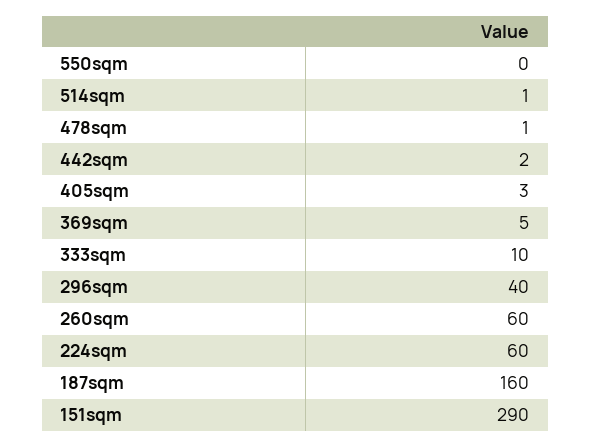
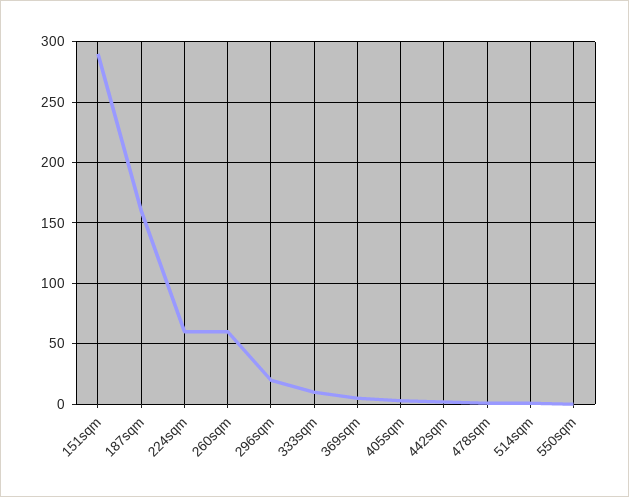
  {
    "550sqm": 0,
    "514sqm": 1,
    "478sqm": 1,
    "442sqm": 2,
    "405sqm": 3,
    "369sqm": 5,
    "333sqm": 10,
-   "296sqm": 40,
+   "296sqm": 20,
    "260sqm": 60,
    "224sqm": 60,
    "187sqm": 160,
    "151sqm": 290
  }

